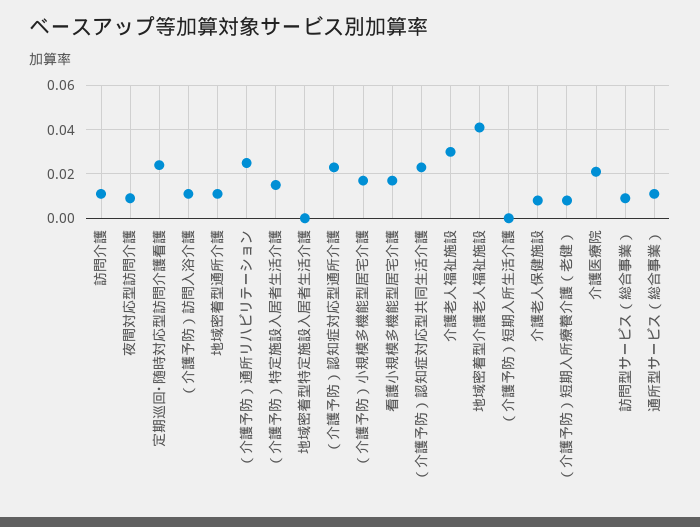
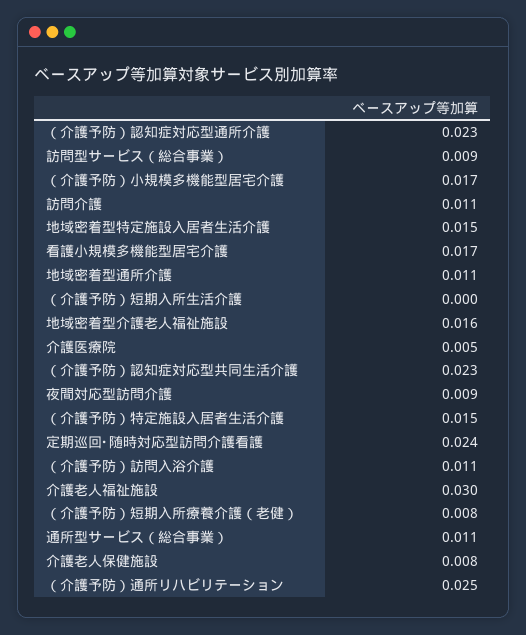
  {
    "訪問介護": 0.011,
    "夜間対応型訪問介護": 0.009,
    "定期巡回･随時対応型訪問介護看護": 0.024,
    "（介護予防）訪問入浴介護": 0.011,
    "地域密着型通所介護": 0.011,
    "（介護予防）通所リハビリテーション": 0.025,
    "（介護予防）特定施設入居者生活介護": 0.015,
-   "地域密着型特定施設入居者生活介護": 0,
+   "地域密着型特定施設入居者生活介護": 0.015,
    "（介護予防）認知症対応型通所介護": 0.023,
    "（介護予防）小規模多機能型居宅介護": 0.017,
    "看護小規模多機能型居宅介護": 0.017,
    "（介護予防）認知症対応型共同生活介護": 0.023,
    "介護老人福祉施設": 0.03,
-   "地域密着型介護老人福祉施設": 0.04,
+   "地域密着型介護老人福祉施設": 0.016,
    "（介護予防）短期入所生活介護": 0,
    "介護老人保健施設": 0.008,
    "（介護予防）短期入所療養介護（老健）": 0.008,
-   "介護医療院": 0.02,
+   "介護医療院": 0.005,
    "訪問型サービス（総合事業）": 0.009,
    "通所型サービス（総合事業）": 0.011
  }

